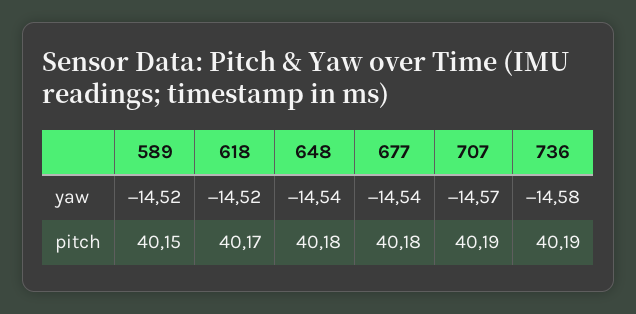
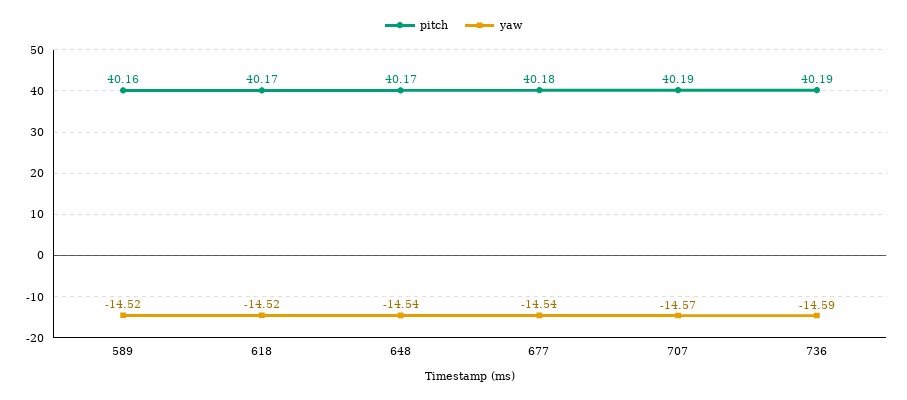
  {
    "yaw": {
      "589": -14.52,
      "618": -14.52,
      "648": -14.54,
      "677": -14.54,
      "707": -14.57,
-     "736": -14.58
+     "736": -14.59
    },
    "pitch": {
-     "589": 40.15,
+     "589": 40.16,
      "618": 40.17,
-     "648": 40.18,
+     "648": 40.17,
      "677": 40.18,
      "707": 40.19,
      "736": 40.19
    }
  }

